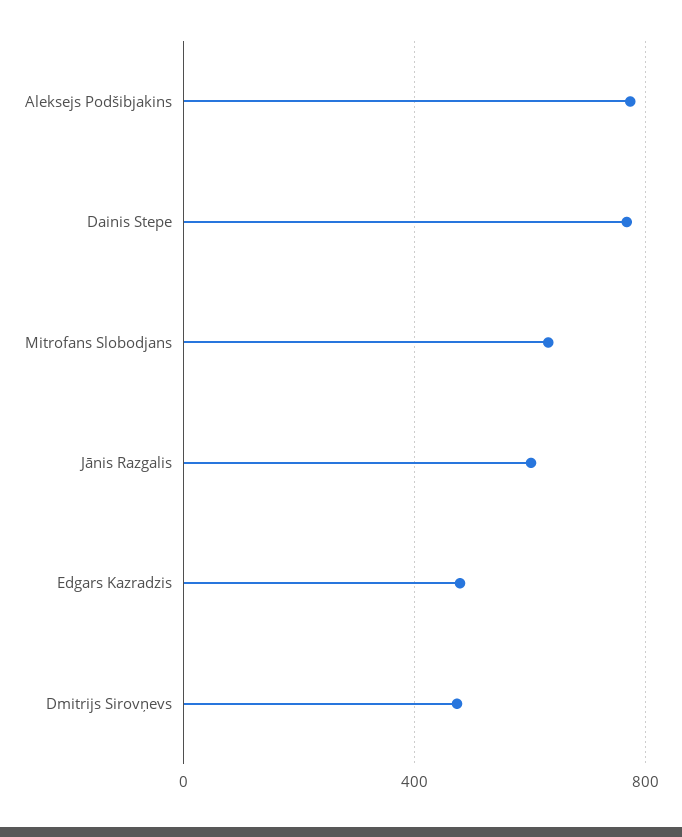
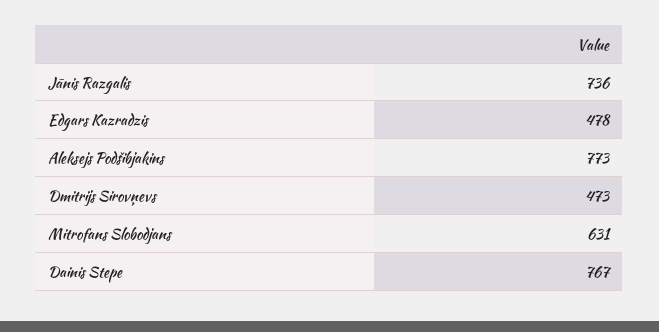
  {
    "Aleksejs Podšibjakins": 773,
    "Dainis Stepe": 767,
    "Mitrofans Slobodjans": 631,
-   "Jānis Razgalis": 600,
+   "Jānis Razgalis": 736,
    "Edgars Kazradzis": 478,
    "Dmitrijs Sirovņevs": 473
  }

